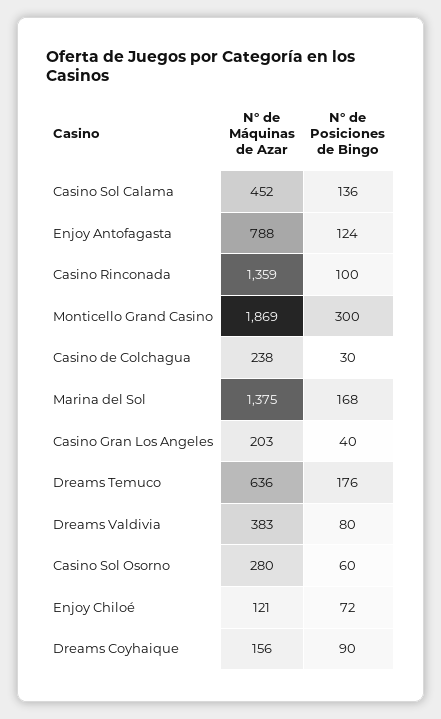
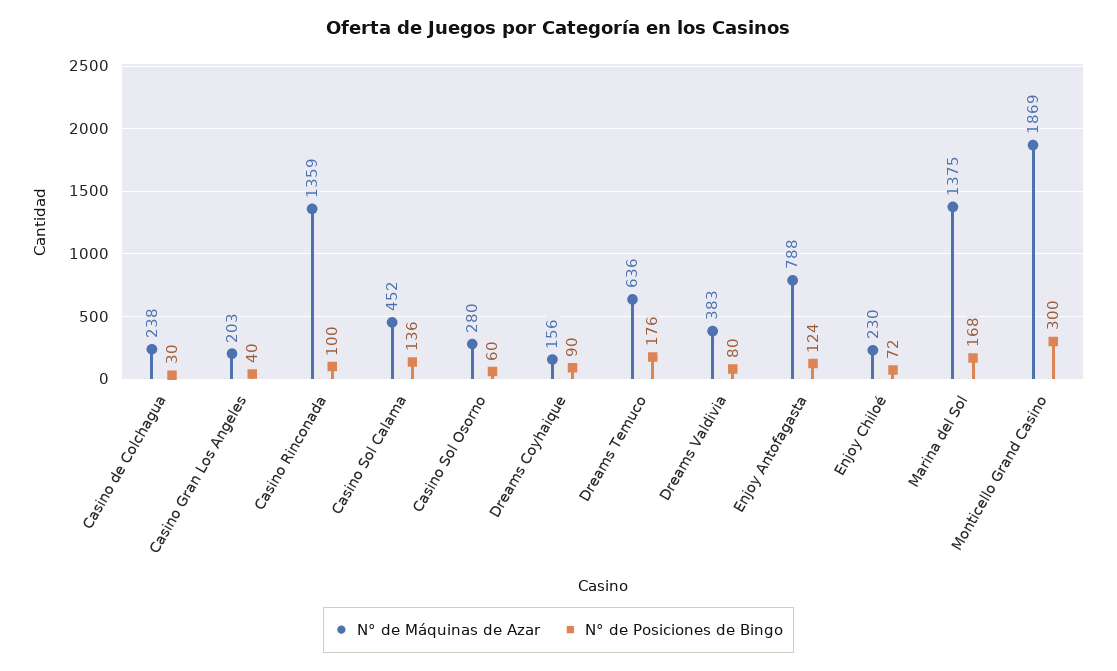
  {
    "N° de Máquinas de Azar": {
      "Casino Sol Calama": 452,
      "Enjoy Antofagasta": 788,
      "Casino Rinconada": 1359,
      "Monticello Grand Casino": 1869,
      "Casino de Colchagua": 238,
      "Marina del Sol": 1375,
      "Casino Gran Los Angeles": 203,
      "Dreams Temuco": 636,
      "Dreams Valdivia": 383,
      "Casino Sol Osorno": 280,
-     "Enjoy Chiloé": 121,
+     "Enjoy Chiloé": 230,
      "Dreams Coyhaique": 156
    },
    "N° de Posiciones de Bingo": {
      "Casino Sol Calama": 136,
      "Enjoy Antofagasta": 124,
      "Casino Rinconada": 100,
      "Monticello Grand Casino": 300,
      "Casino de Colchagua": 30,
      "Marina del Sol": 168,
      "Casino Gran Los Angeles": 40,
      "Dreams Temuco": 176,
      "Dreams Valdivia": 80,
      "Casino Sol Osorno": 60,
      "Enjoy Chiloé": 72,
      "Dreams Coyhaique": 90
    }
  }

